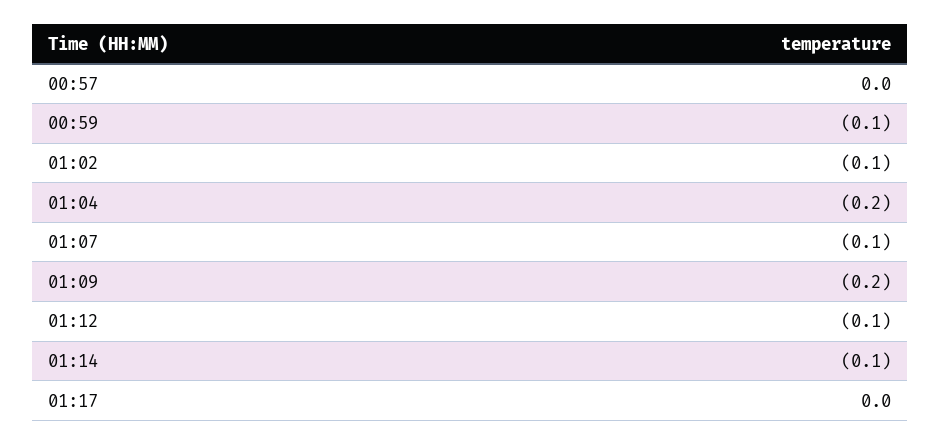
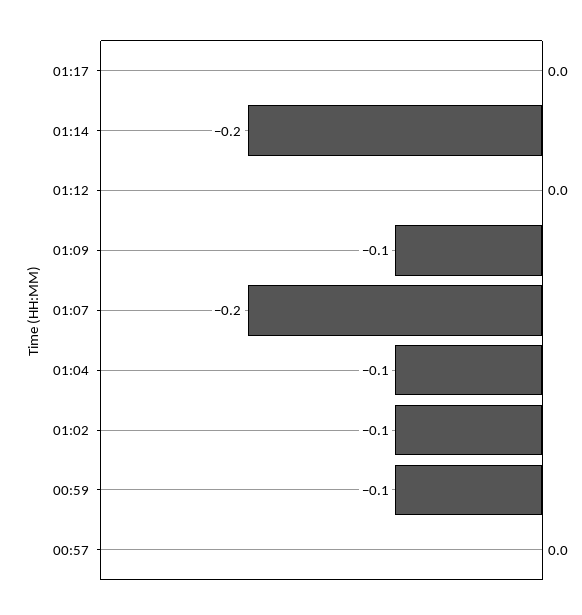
  {
    "00:57": 0,
    "00:59": -0.1,
    "01:02": -0.1,
-   "01:04": -0.2,
+   "01:04": -0.1,
-   "01:07": -0.1,
+   "01:07": -0.2,
-   "01:09": -0.2,
+   "01:09": -0.1,
-   "01:12": -0.1,
+   "01:12": 0,
-   "01:14": -0.1,
+   "01:14": -0.2,
    "01:17": 0
  }

